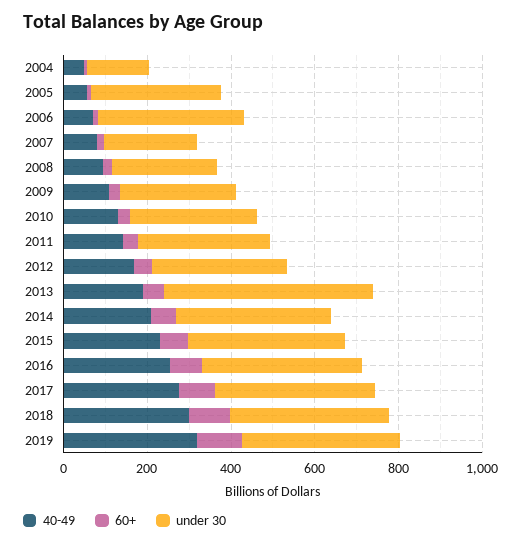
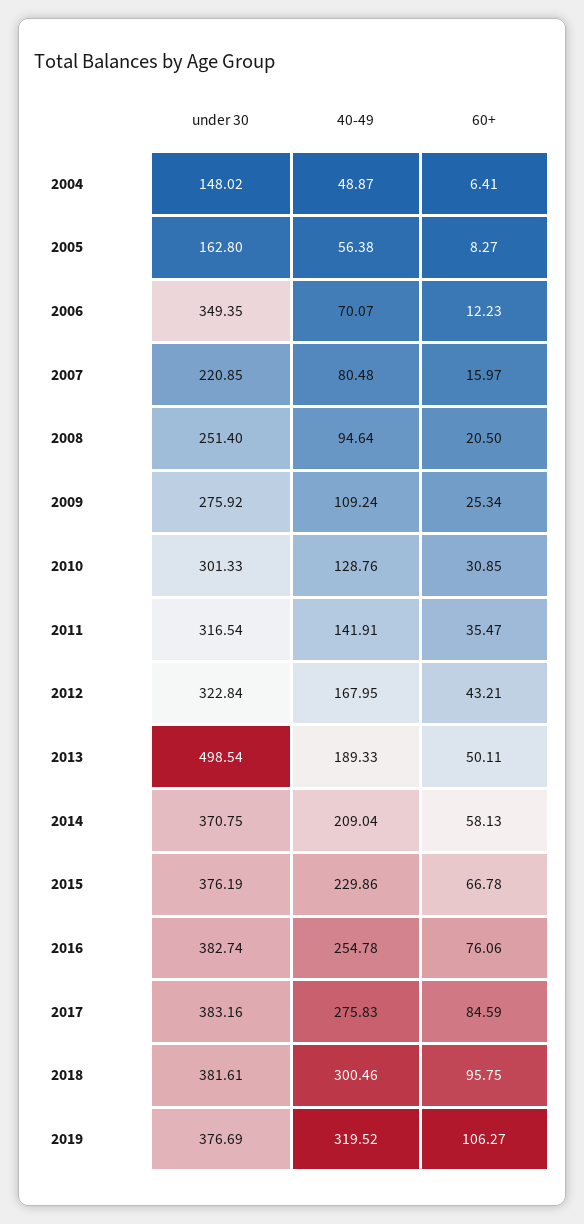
  {
    "40-49": {
      "2004": 48.87,
      "2005": 56.38,
      "2006": 70.07,
      "2007": 80.48,
      "2008": 94.64,
      "2009": 109.24,
      "2010": 128.76,
      "2011": 141.91,
      "2012": 167.95,
      "2013": 189.33,
      "2014": 209.04,
      "2015": 229.86,
      "2016": 254.78,
      "2017": 275.83,
      "2018": 300.46,
      "2019": 319.52
    },
    "60+": {
      "2004": 6.41,
      "2005": 8.27,
      "2006": 12.23,
      "2007": 15.97,
      "2008": 20.5,
      "2009": 25.34,
      "2010": 30.85,
      "2011": 35.47,
      "2012": 43.21,
      "2013": 50.11,
      "2014": 58.13,
      "2015": 66.78,
      "2016": 76.06,
      "2017": 84.59,
      "2018": 95.75,
      "2019": 106.27
    },
    "under 30": {
      "2004": 148.02,
-     "2005": 300,
+     "2005": 162.8,
      "2006": 349.35,
      "2007": 220.85,
      "2008": 251.4,
      "2009": 275.92,
      "2010": 301.33,
      "2011": 316.54,
      "2012": 322.84,
      "2013": 498.54,
      "2014": 370.75,
      "2015": 376.19,
      "2016": 382.74,
      "2017": 383.16,
      "2018": 381.61,
      "2019": 376.69
    }
  }

